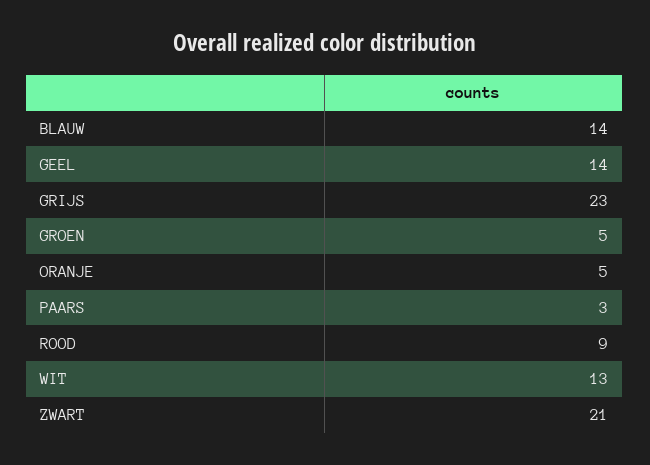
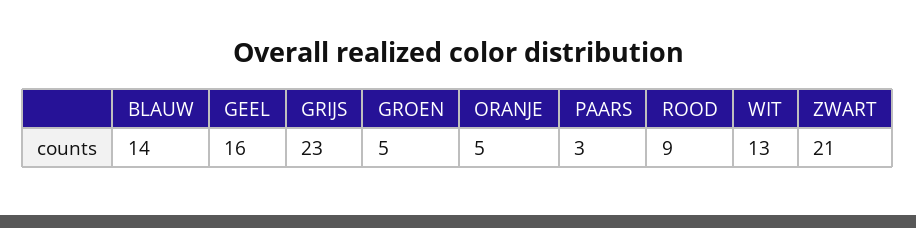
  {
    "BLAUW": 14,
-   "GEEL": 14,
+   "GEEL": 16,
    "GRIJS": 23,
    "GROEN": 5,
    "ORANJE": 5,
    "PAARS": 3,
    "ROOD": 9,
    "WIT": 13,
    "ZWART": 21
  }

